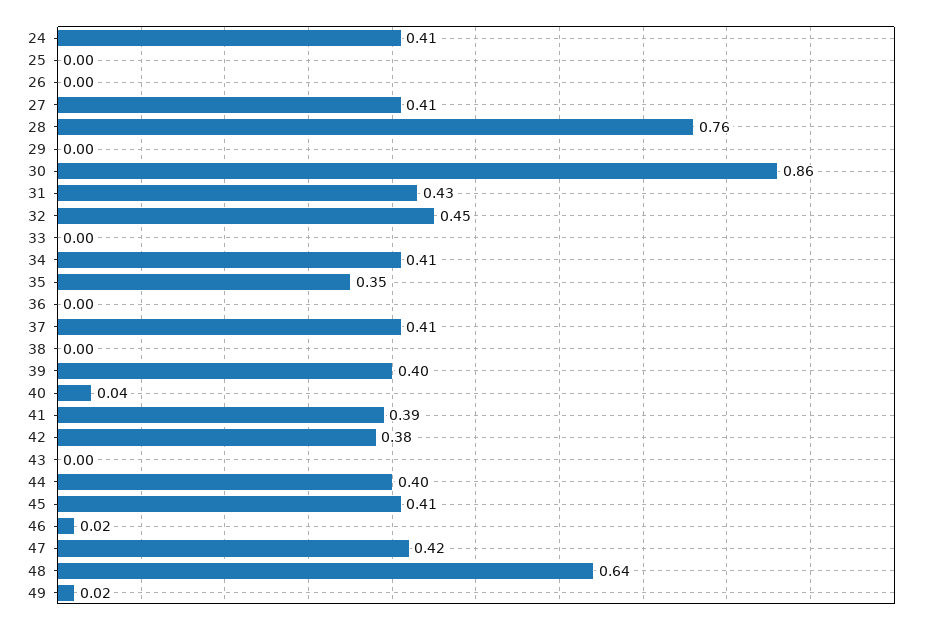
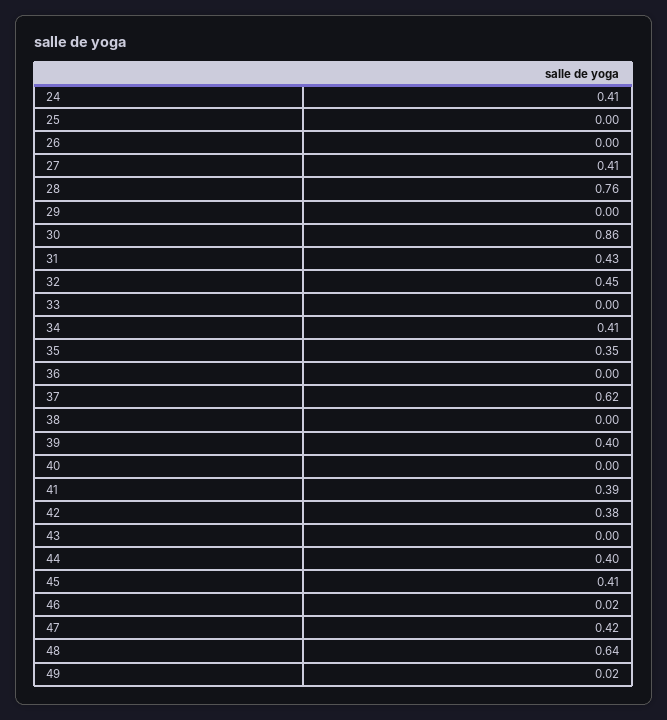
  {
    "24": 0.41,
    "25": 0,
    "26": 0,
    "27": 0.41,
    "28": 0.76,
    "29": 0,
    "30": 0.86,
    "31": 0.43,
    "32": 0.45,
    "33": 0,
    "34": 0.41,
    "35": 0.35,
    "36": 0,
-   "37": 0.41,
+   "37": 0.62,
    "38": 0,
    "39": 0.4,
-   "40": 0.04,
+   "40": 0,
    "41": 0.39,
    "42": 0.38,
    "43": 0,
    "44": 0.4,
    "45": 0.41,
    "46": 0.02,
    "47": 0.42,
    "48": 0.64,
    "49": 0.02
  }

